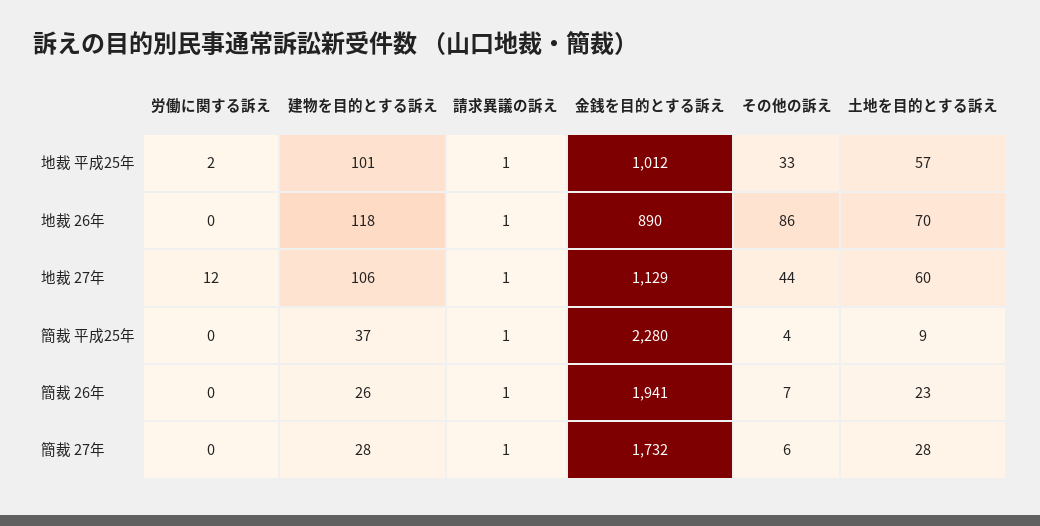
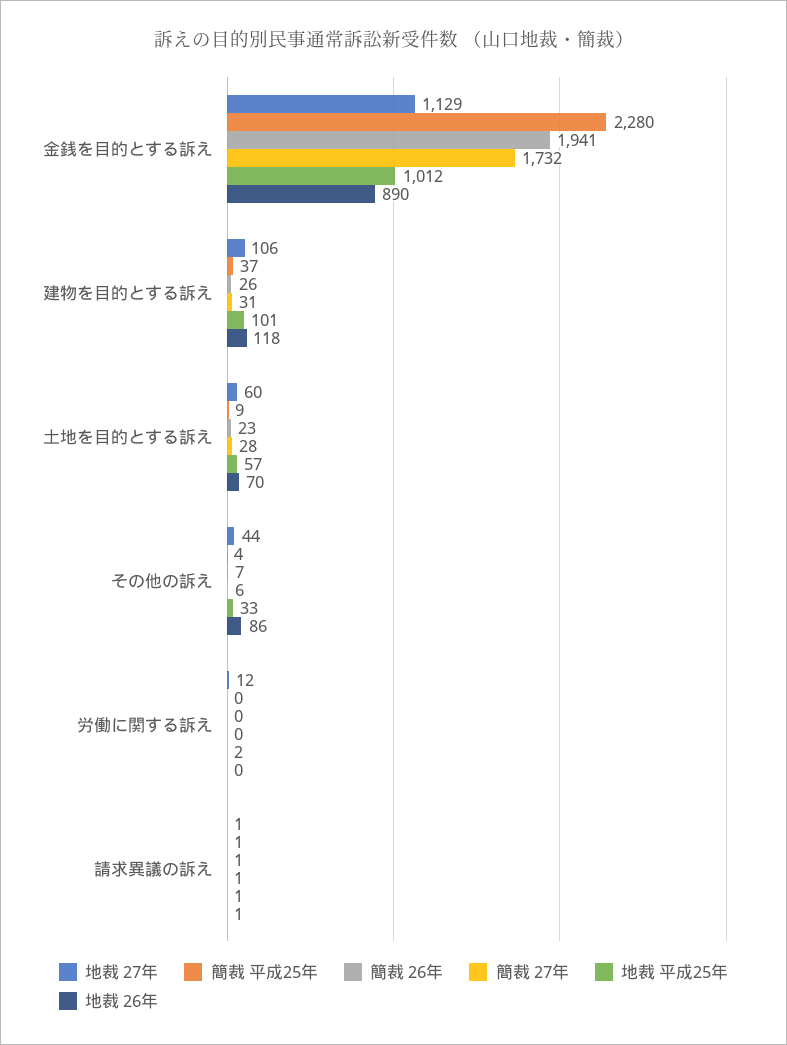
  {
    "地裁 平成25年": {
      "労働に関する訴え": 2,
      "建物を目的とする訴え": 101,
      "請求異議の訴え": 1,
      "金銭を目的とする訴え": 1012,
      "その他の訴え": 33,
      "土地を目的とする訴え": 57
    },
    "地裁 26年": {
      "労働に関する訴え": 0,
      "建物を目的とする訴え": 118,
      "請求異議の訴え": 1,
      "金銭を目的とする訴え": 890,
      "その他の訴え": 86,
      "土地を目的とする訴え": 70
    },
    "地裁 27年": {
      "労働に関する訴え": 12,
      "建物を目的とする訴え": 106,
      "請求異議の訴え": 1,
      "金銭を目的とする訴え": 1129,
      "その他の訴え": 44,
      "土地を目的とする訴え": 60
    },
    "簡裁 平成25年": {
      "労働に関する訴え": 0,
      "建物を目的とする訴え": 37,
      "請求異議の訴え": 1,
      "金銭を目的とする訴え": 2280,
      "その他の訴え": 4,
      "土地を目的とする訴え": 9
    },
    "簡裁 26年": {
      "労働に関する訴え": 0,
      "建物を目的とする訴え": 26,
      "請求異議の訴え": 1,
      "金銭を目的とする訴え": 1941,
      "その他の訴え": 7,
      "土地を目的とする訴え": 23
    },
    "簡裁 27年": {
      "労働に関する訴え": 0,
-     "建物を目的とする訴え": 28,
+     "建物を目的とする訴え": 31,
      "請求異議の訴え": 1,
      "金銭を目的とする訴え": 1732,
      "その他の訴え": 6,
      "土地を目的とする訴え": 28
    }
  }

